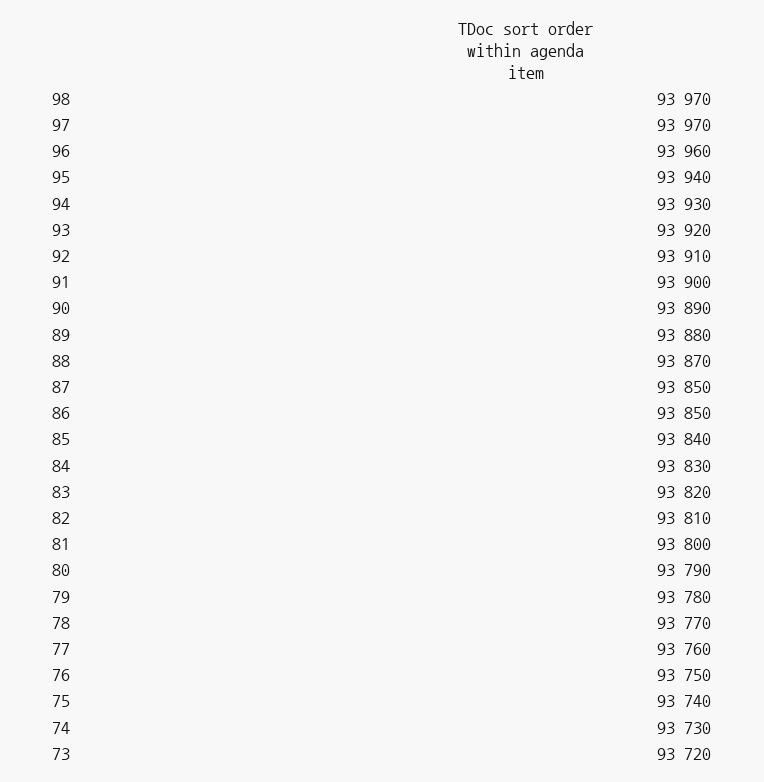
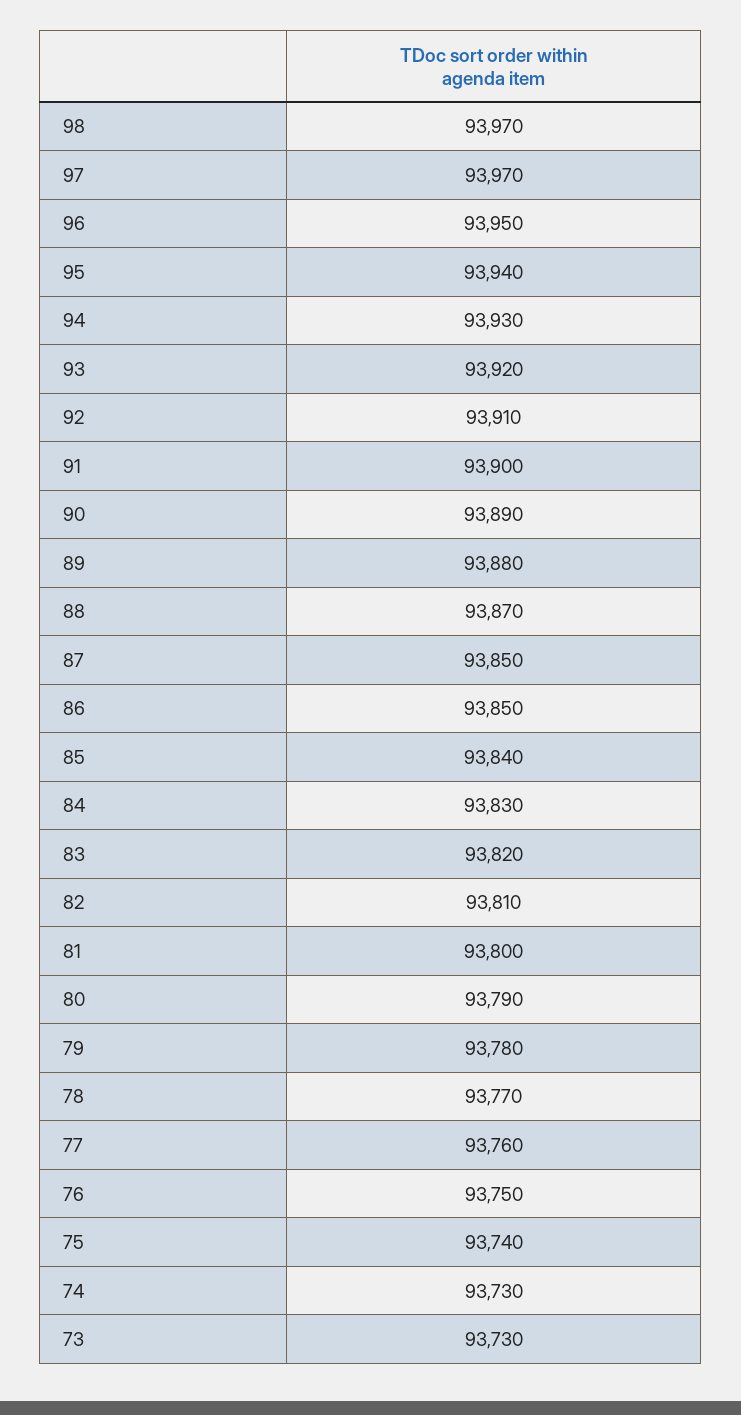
  {
    "98": 93970,
    "97": 93970,
-   "96": 93960,
+   "96": 93950,
    "95": 93940,
    "94": 93930,
    "93": 93920,
    "92": 93910,
    "91": 93900,
    "90": 93890,
    "89": 93880,
    "88": 93870,
    "87": 93850,
    "86": 93850,
    "85": 93840,
    "84": 93830,
    "83": 93820,
    "82": 93810,
    "81": 93800,
    "80": 93790,
    "79": 93780,
    "78": 93770,
    "77": 93760,
    "76": 93750,
    "75": 93740,
    "74": 93730,
-   "73": 93720
+   "73": 93730
  }

